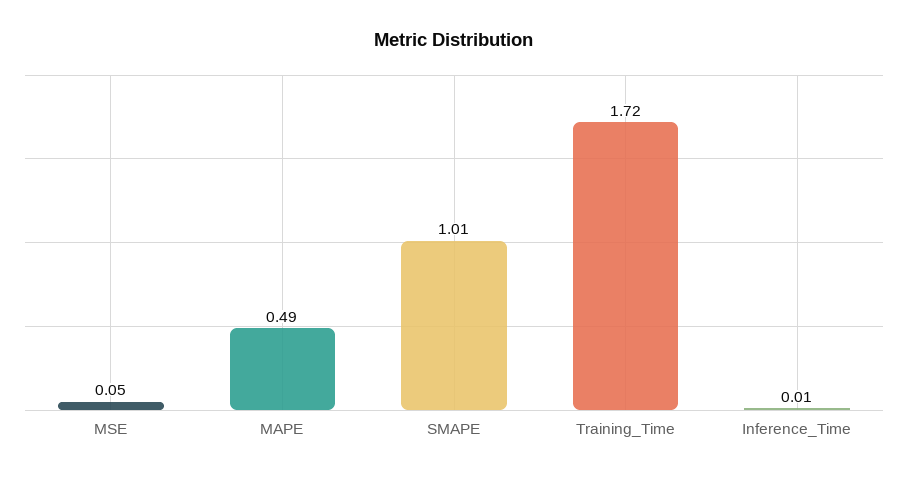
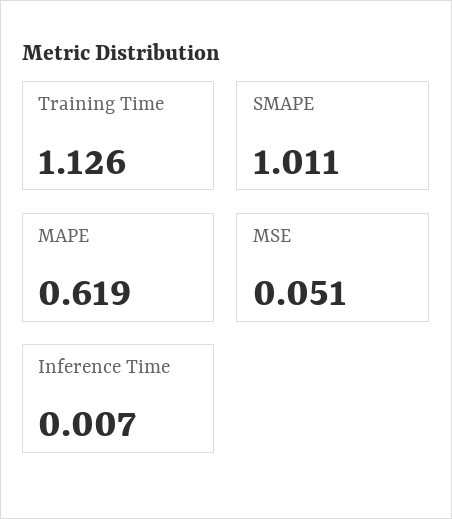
  {
    "MSE": 0.051,
-   "MAPE": 0.49,
+   "MAPE": 0.619,
    "SMAPE": 1.011,
-   "Training_Time": 1.72,
+   "Training_Time": 1.126,
    "Inference_Time": 0.007
  }

